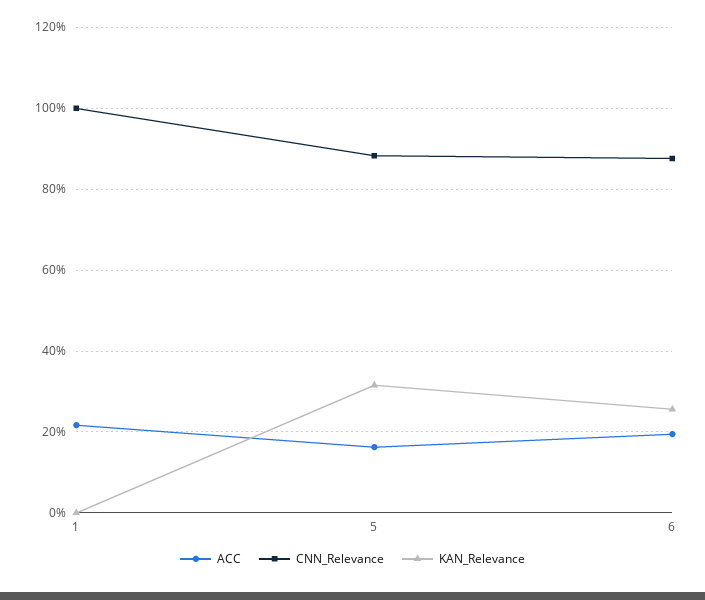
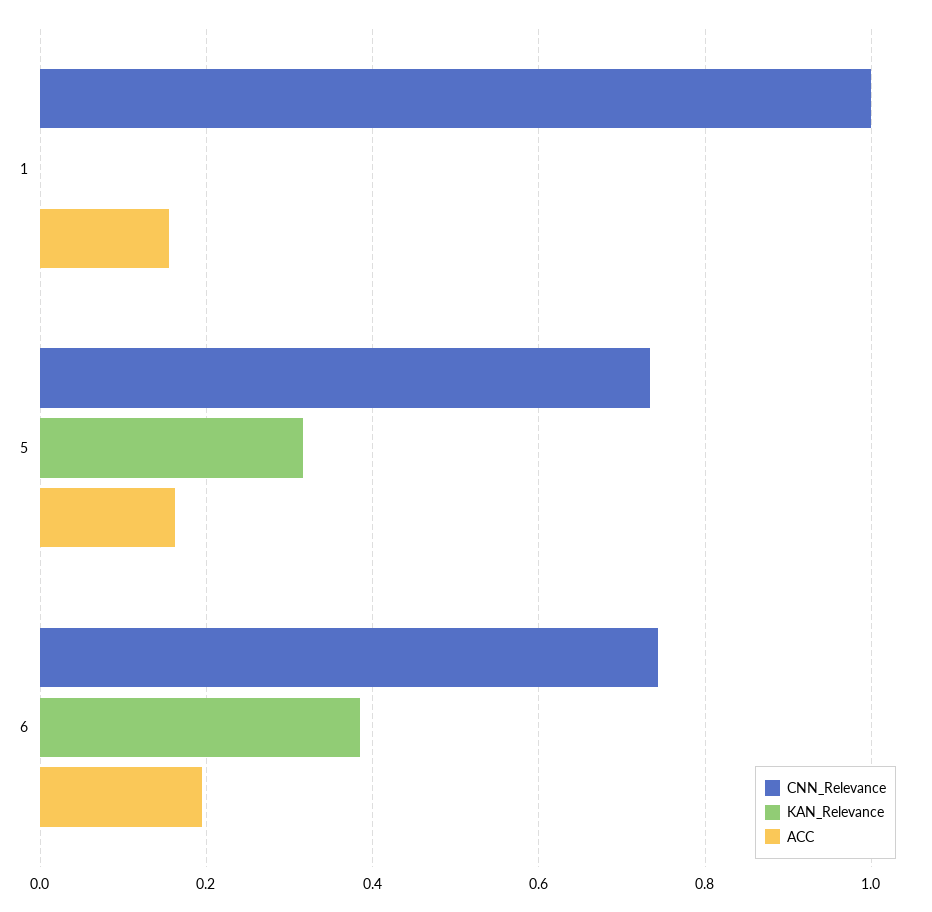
  {
    "ACC": {
-     "1": 0.22,
+     "1": 0.16,
      "5": 0.16,
      "6": 0.2
    },
    "CNN_Relevance": {
      "1": 1,
-     "5": 0.88,
+     "5": 0.74,
-     "6": 0.88
+     "6": 0.74
    },
    "KAN_Relevance": {
      "1": 0,
      "5": 0.32,
-     "6": 0.26
+     "6": 0.38
    }
  }

